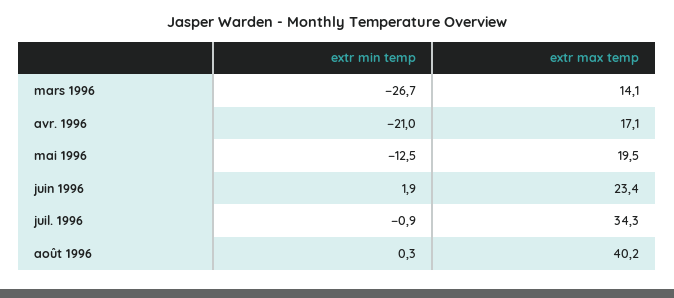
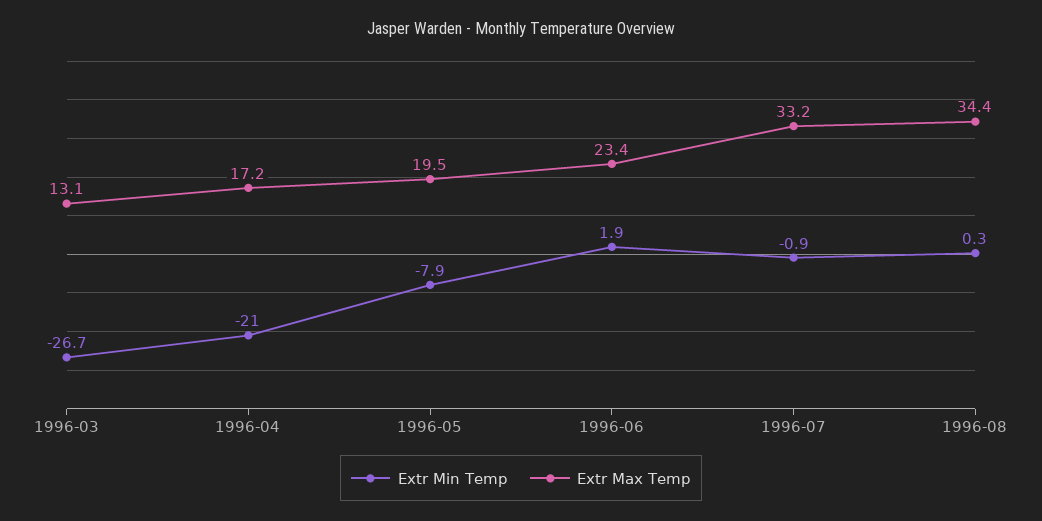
  {
    "extr min temp": {
      "mars 1996": -26.7,
      "avr. 1996": -21,
-     "mai 1996": -12.5,
+     "mai 1996": -7.9,
      "juin 1996": 1.9,
      "juil. 1996": -0.9,
      "août 1996": 0.3
    },
    "extr max temp": {
-     "mars 1996": 14.1,
+     "mars 1996": 13.1,
-     "avr. 1996": 17.1,
+     "avr. 1996": 17.2,
      "mai 1996": 19.5,
      "juin 1996": 23.4,
-     "juil. 1996": 34.3,
+     "juil. 1996": 33.2,
-     "août 1996": 40.2
+     "août 1996": 34.4
    }
  }

